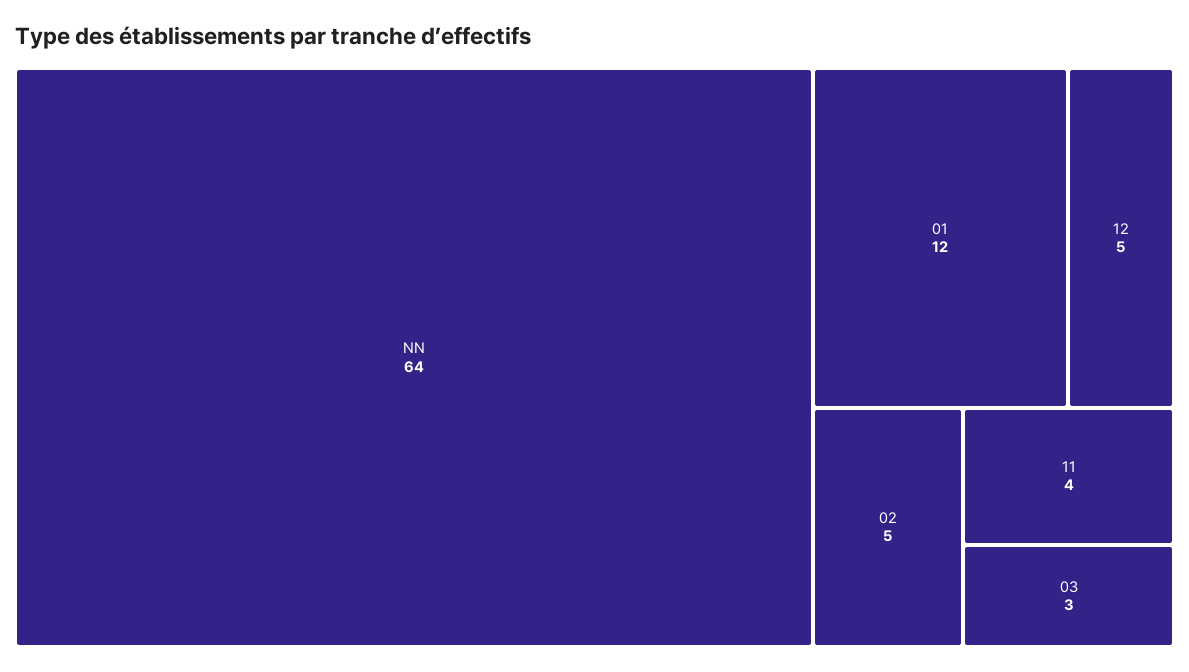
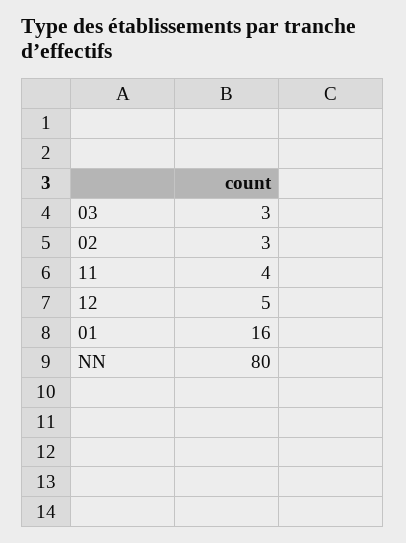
  {
-   "NN": 64,
+   "NN": 80,
-   "01": 12,
+   "01": 16,
    "12": 5,
-   "02": 5,
+   "02": 3,
    "11": 4,
    "03": 3
  }

